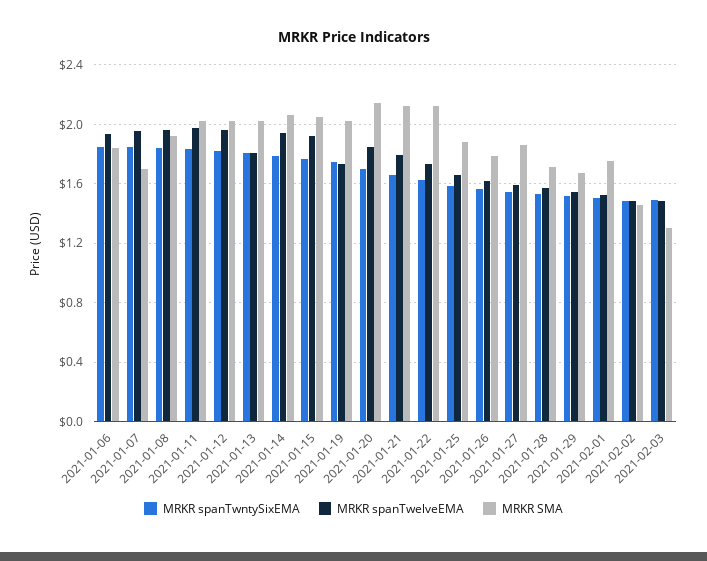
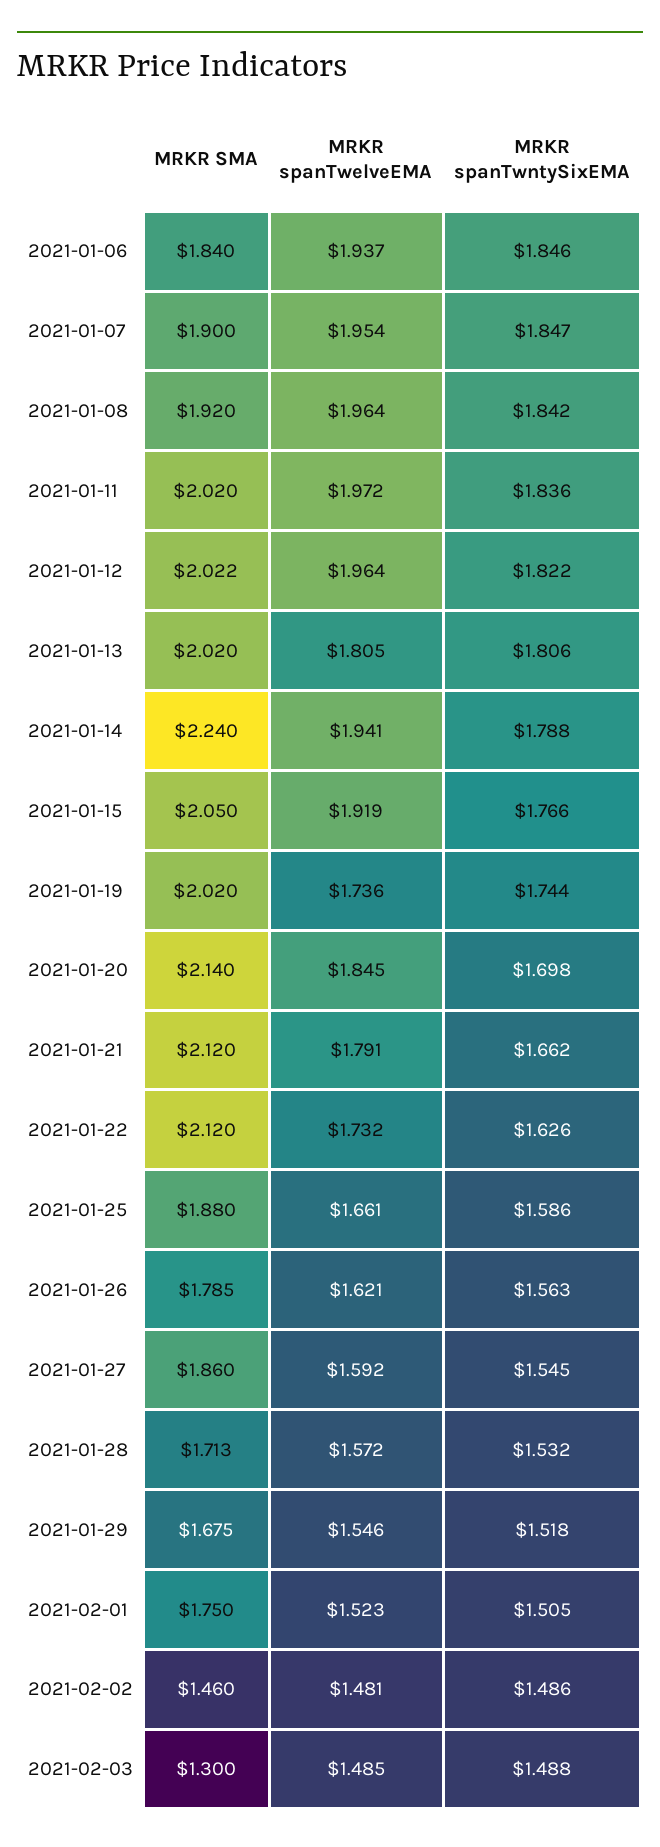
  {
    "MRKR spanTwntySixEMA": {
      "2021-01-06": 1.846,
      "2021-01-07": 1.847,
      "2021-01-08": 1.842,
      "2021-01-11": 1.836,
      "2021-01-12": 1.822,
      "2021-01-13": 1.806,
      "2021-01-14": 1.788,
      "2021-01-15": 1.766,
      "2021-01-19": 1.744,
      "2021-01-20": 1.698,
      "2021-01-21": 1.662,
      "2021-01-22": 1.626,
      "2021-01-25": 1.586,
      "2021-01-26": 1.563,
      "2021-01-27": 1.545,
      "2021-01-28": 1.532,
      "2021-01-29": 1.518,
      "2021-02-01": 1.505,
      "2021-02-02": 1.486,
      "2021-02-03": 1.488
    },
    "MRKR spanTwelveEMA": {
      "2021-01-06": 1.937,
      "2021-01-07": 1.954,
      "2021-01-08": 1.964,
      "2021-01-11": 1.972,
      "2021-01-12": 1.964,
      "2021-01-13": 1.805,
      "2021-01-14": 1.941,
      "2021-01-15": 1.919,
      "2021-01-19": 1.736,
      "2021-01-20": 1.845,
      "2021-01-21": 1.791,
      "2021-01-22": 1.732,
      "2021-01-25": 1.661,
      "2021-01-26": 1.621,
      "2021-01-27": 1.592,
      "2021-01-28": 1.572,
      "2021-01-29": 1.546,
      "2021-02-01": 1.523,
      "2021-02-02": 1.481,
      "2021-02-03": 1.485
    },
    "MRKR SMA": {
      "2021-01-06": 1.84,
-     "2021-01-07": 1.7,
+     "2021-01-07": 1.9,
      "2021-01-08": 1.92,
      "2021-01-11": 2.02,
      "2021-01-12": 2.022,
      "2021-01-13": 2.02,
-     "2021-01-14": 2.05,
+     "2021-01-14": 2.24,
      "2021-01-15": 2.05,
      "2021-01-19": 2.02,
      "2021-01-20": 2.14,
      "2021-01-21": 2.12,
      "2021-01-22": 2.12,
      "2021-01-25": 1.88,
      "2021-01-26": 1.785,
      "2021-01-27": 1.86,
      "2021-01-28": 1.713,
      "2021-01-29": 1.675,
      "2021-02-01": 1.75,
      "2021-02-02": 1.46,
      "2021-02-03": 1.3
    }
  }

